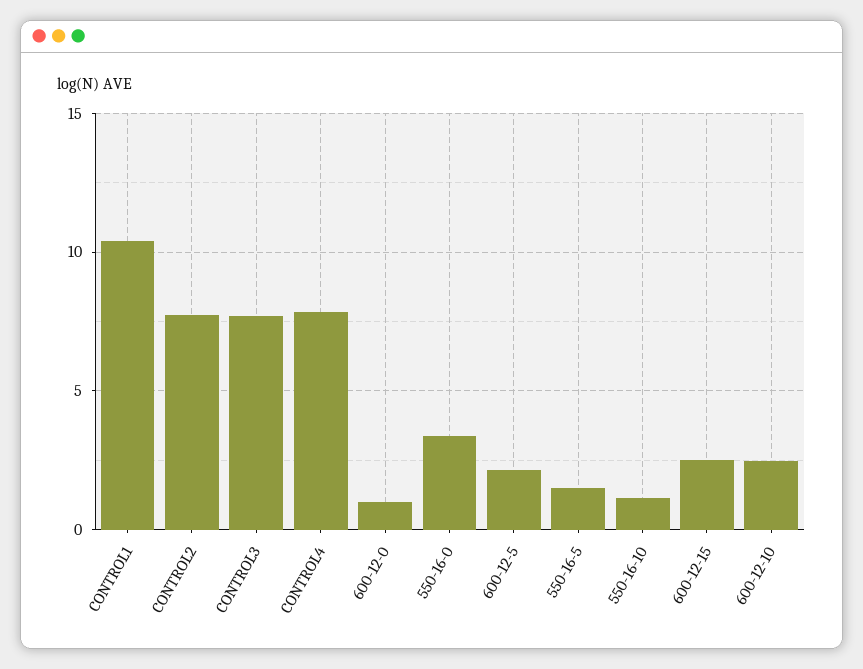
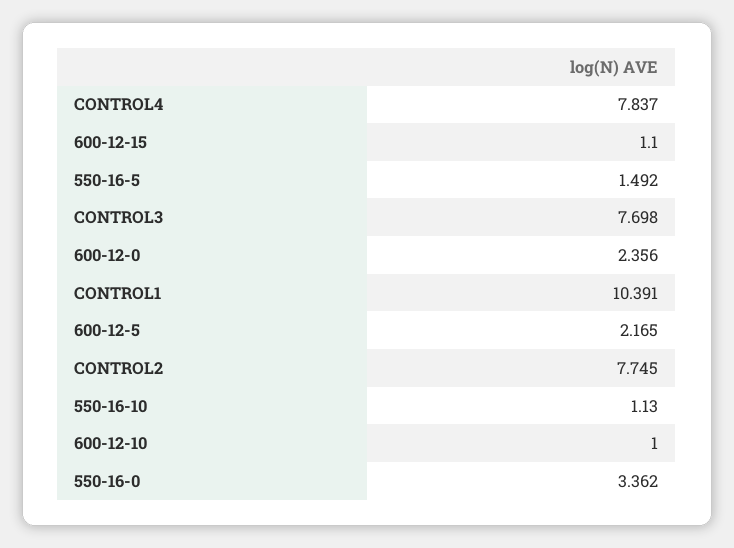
  {
    "CONTROL1": 10.391,
    "CONTROL2": 7.745,
    "CONTROL3": 7.698,
    "CONTROL4": 7.837,
-   "600-12-0": 1,
+   "600-12-0": 2.356,
    "550-16-0": 3.362,
    "600-12-5": 2.165,
    "550-16-5": 1.492,
    "550-16-10": 1.13,
-   "600-12-15": 2.5,
+   "600-12-15": 1.1,
-   "600-12-10": 2.5
+   "600-12-10": 1
  }

